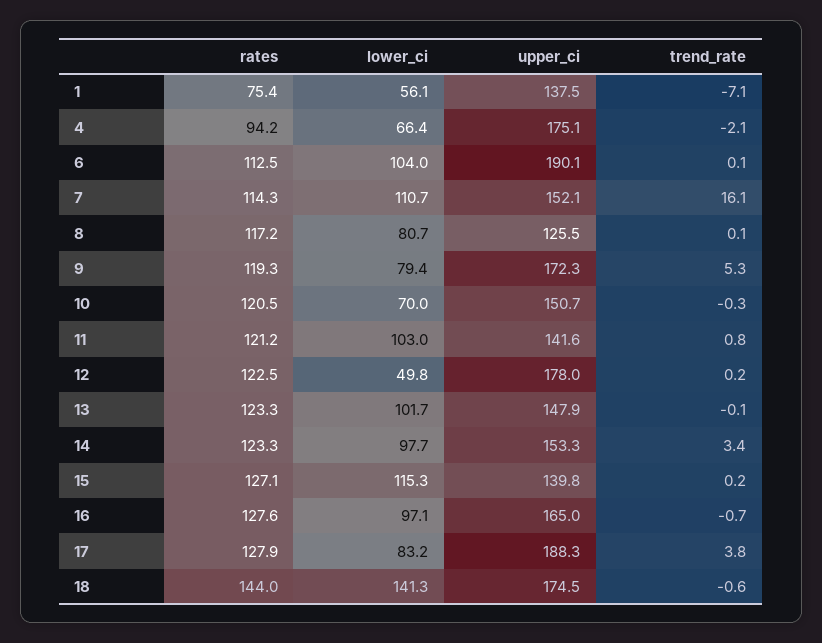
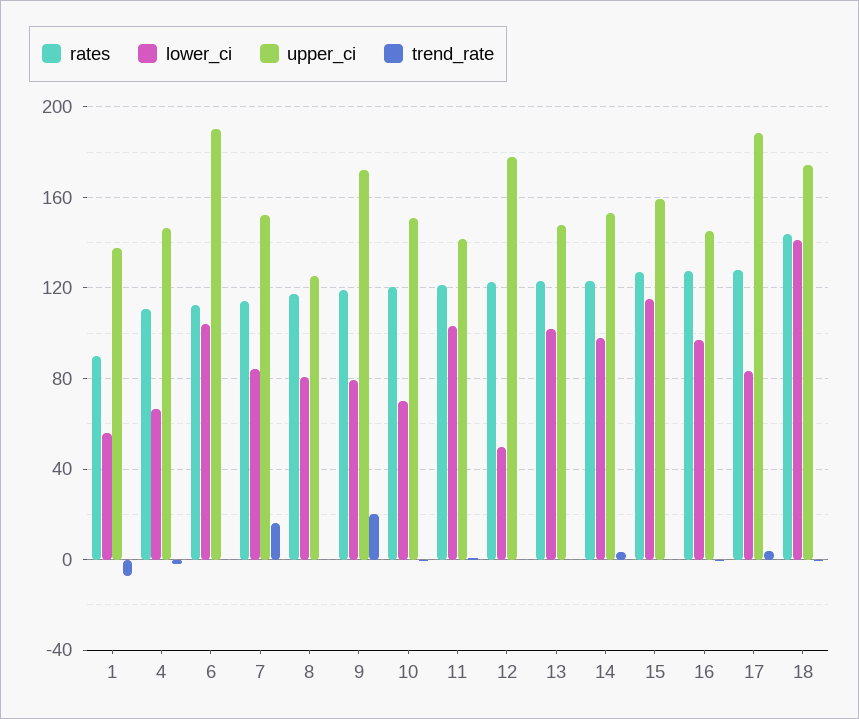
  {
    "rates": {
-     "1": 75.4,
+     "1": 90,
-     "4": 94.2,
+     "4": 110,
      "6": 112.5,
      "7": 114.3,
      "8": 117.2,
      "9": 119.3,
      "10": 120.5,
      "11": 121.2,
      "12": 122.5,
      "13": 123.3,
      "14": 123.3,
      "15": 127.1,
      "16": 127.6,
      "17": 127.9,
      "18": 144
    },
    "lower_ci": {
      "1": 56.1,
      "4": 66.4,
      "6": 104,
-     "7": 110.7,
+     "7": 85,
      "8": 80.7,
      "9": 79.4,
      "10": 70,
      "11": 103,
      "12": 49.8,
      "13": 101.7,
      "14": 97.7,
      "15": 115.3,
      "16": 97.1,
      "17": 83.2,
      "18": 141.3
    },
    "upper_ci": {
      "1": 137.5,
-     "4": 175.1,
+     "4": 145,
      "6": 190.1,
      "7": 152.1,
      "8": 125.5,
      "9": 172.3,
      "10": 150.7,
      "11": 141.6,
      "12": 178,
      "13": 147.9,
      "14": 153.3,
-     "15": 139.8,
+     "15": 160,
-     "16": 165,
+     "16": 145,
      "17": 188.3,
      "18": 174.5
    },
    "trend_rate": {
      "1": -7.1,
      "4": -2.1,
      "6": 0.1,
      "7": 16.1,
      "8": 0.1,
-     "9": 5.3,
+     "9": 20,
      "10": -0.3,
      "11": 0.8,
      "12": 0.2,
      "13": -0.1,
      "14": 3.4,
      "15": 0.2,
      "16": -0.7,
      "17": 3.8,
      "18": -0.6
    }
  }

